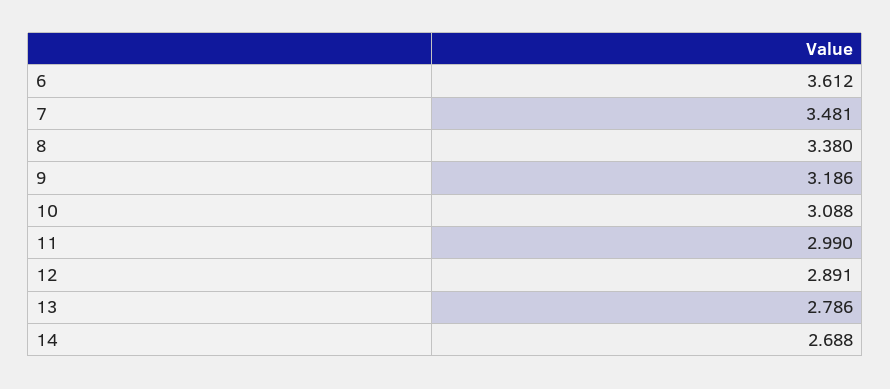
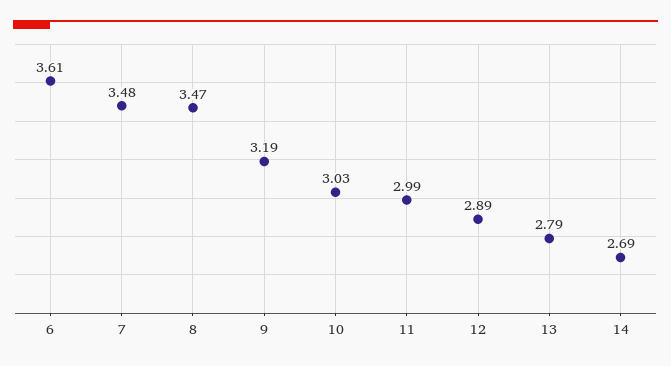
  {
    "6": 3.612,
    "7": 3.481,
-   "8": 3.38,
+   "8": 3.47,
    "9": 3.186,
-   "10": 3.088,
+   "10": 3.03,
    "11": 2.99,
    "12": 2.891,
    "13": 2.786,
    "14": 2.688
  }

